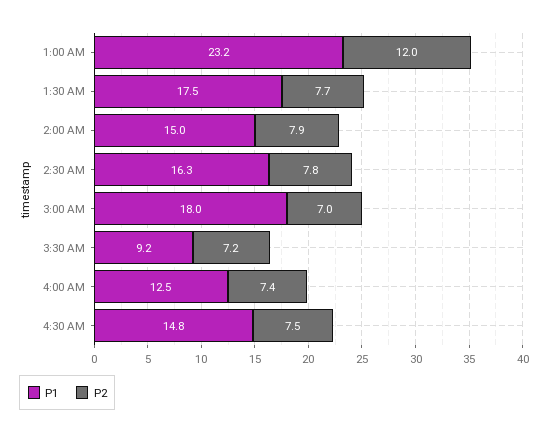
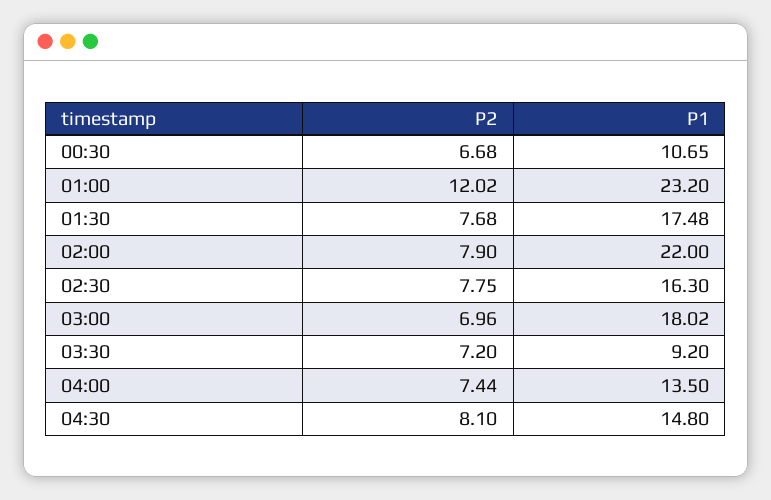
  {
    "P1": {
      "1:00 AM": 23.2,
      "1:30 AM": 17.48,
-     "2:00 AM": 15,
+     "2:00 AM": 22,
      "2:30 AM": 16.3,
      "3:00 AM": 18.02,
      "3:30 AM": 9.2,
-     "4:00 AM": 12.5,
+     "4:00 AM": 13.5,
-     "4:30 AM": 14.8
+     "4:30 AM": 14.8,
+     "00:30": 10.65
    },
    "P2": {
      "1:00 AM": 12.02,
      "1:30 AM": 7.68,
      "2:00 AM": 7.9,
      "2:30 AM": 7.75,
      "3:00 AM": 6.96,
      "3:30 AM": 7.2,
      "4:00 AM": 7.44,
-     "4:30 AM": 7.5
+     "4:30 AM": 8.1,
+     "00:30": 6.68
    }
  }

